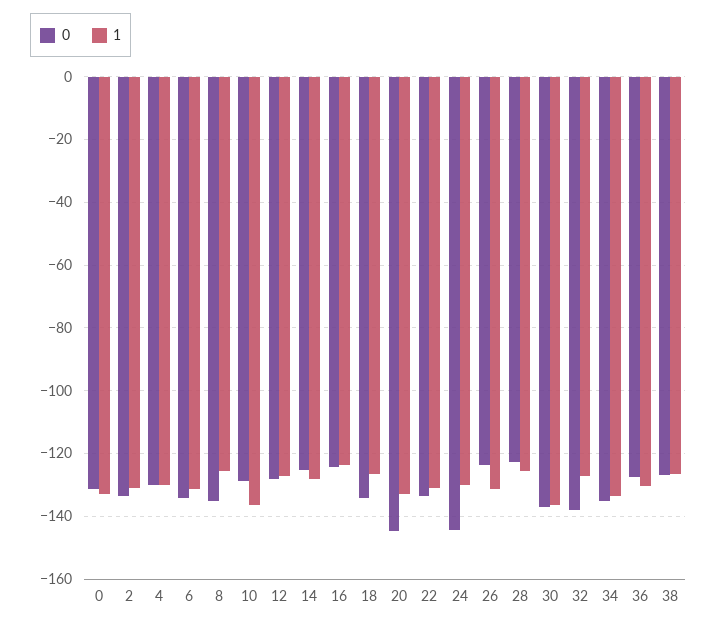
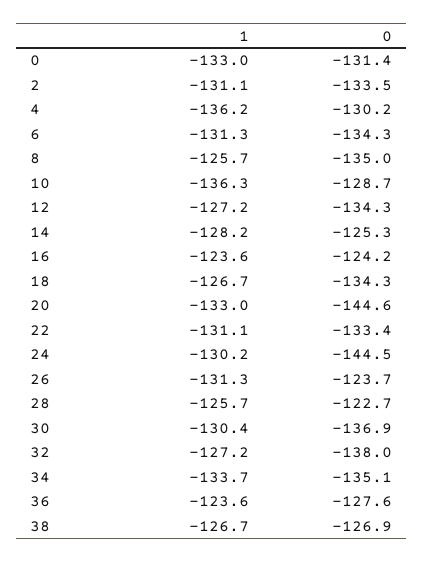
  {
    "0": {
      "0": -131.4,
      "2": -133.5,
      "4": -130.2,
      "6": -134.3,
      "8": -135,
      "10": -128.7,
-     "12": -128,
+     "12": -134.3,
      "14": -125.3,
      "16": -124.2,
      "18": -134.3,
      "20": -144.6,
      "22": -133.4,
      "24": -144.5,
      "26": -123.7,
      "28": -122.7,
      "30": -136.9,
      "32": -138,
      "34": -135.1,
      "36": -127.6,
      "38": -126.9
    },
    "1": {
      "0": -133,
      "2": -131.1,
-     "4": -130,
+     "4": -136.2,
      "6": -131.3,
      "8": -125.7,
      "10": -136.3,
      "12": -127.2,
      "14": -128.2,
      "16": -123.6,
      "18": -126.7,
      "20": -133,
      "22": -131.1,
      "24": -130.2,
      "26": -131.3,
      "28": -125.7,
-     "30": -136,
+     "30": -130.4,
      "32": -127.2,
      "34": -133.7,
-     "36": -130,
+     "36": -123.6,
      "38": -126.7
    }
  }

